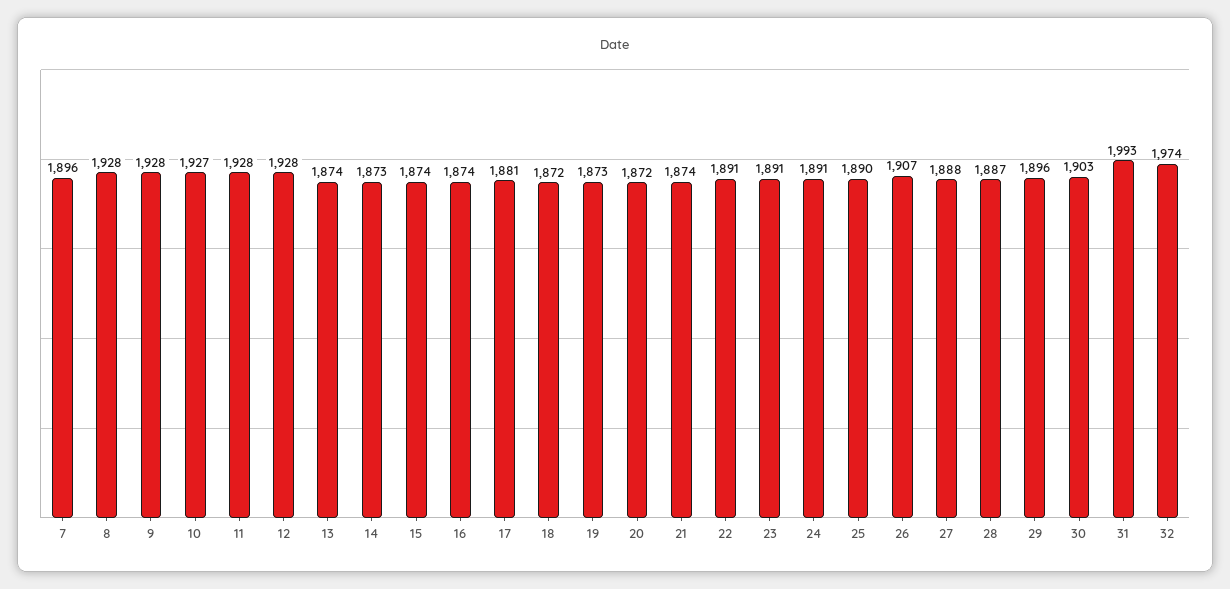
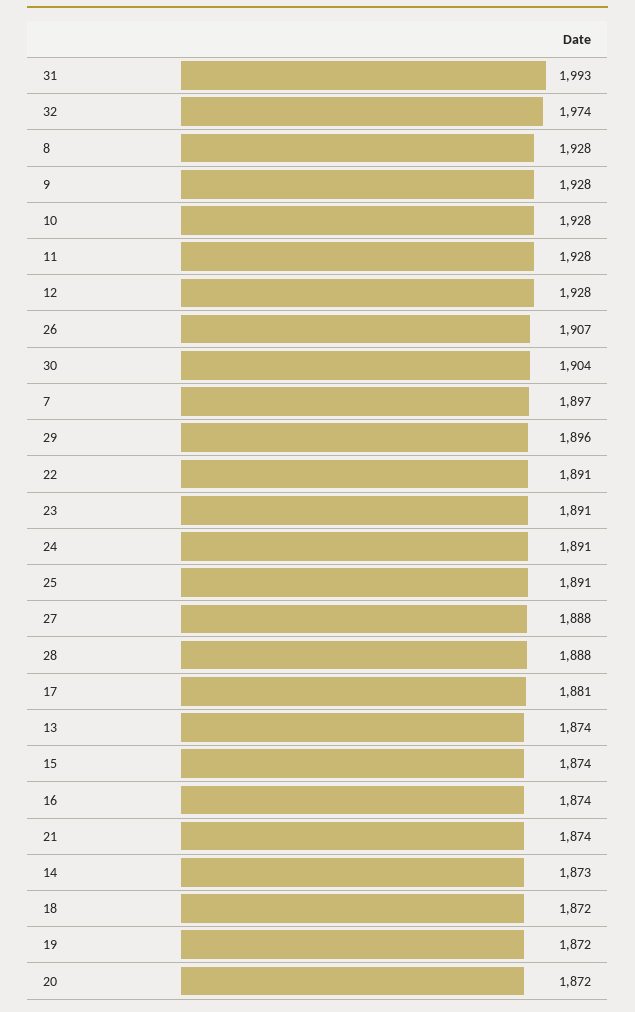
  {
-   "7": 1896,
+   "7": 1897,
    "8": 1928,
    "9": 1928,
-   "10": 1927,
+   "10": 1928,
    "11": 1928,
    "12": 1928,
    "13": 1874,
    "14": 1873,
    "15": 1874,
    "16": 1874,
    "17": 1881,
    "18": 1872,
-   "19": 1873,
+   "19": 1872,
    "20": 1872,
    "21": 1874,
    "22": 1891,
    "23": 1891,
    "24": 1891,
-   "25": 1890,
+   "25": 1891,
    "26": 1907,
    "27": 1888,
-   "28": 1887,
+   "28": 1888,
    "29": 1896,
-   "30": 1903,
+   "30": 1904,
    "31": 1993,
    "32": 1974
  }

